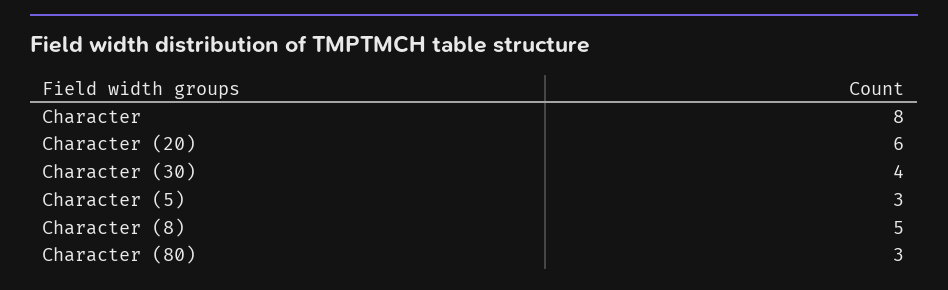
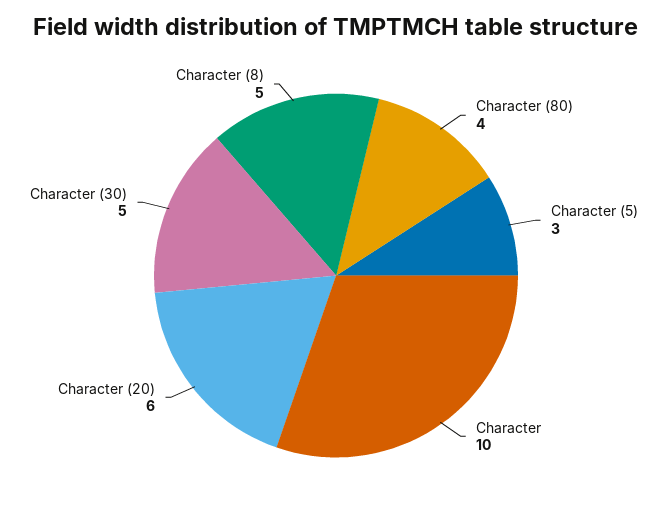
  {
-   "Character": 8,
+   "Character": 10,
    "Character (20)": 6,
-   "Character (30)": 4,
+   "Character (30)": 5,
    "Character (5)": 3,
    "Character (8)": 5,
-   "Character (80)": 3
+   "Character (80)": 4
  }

